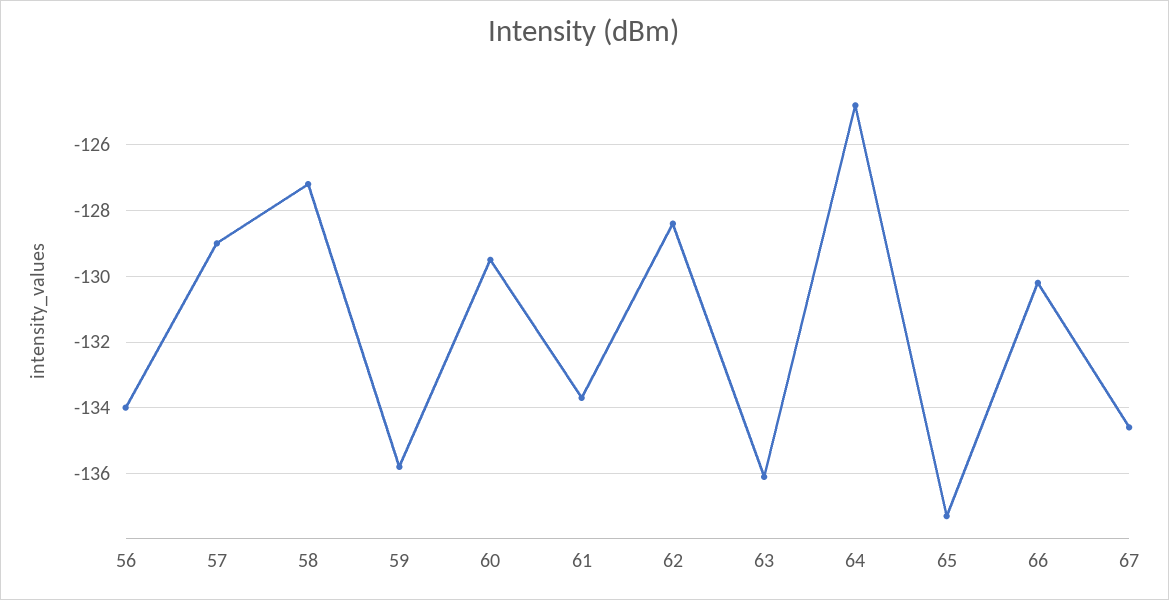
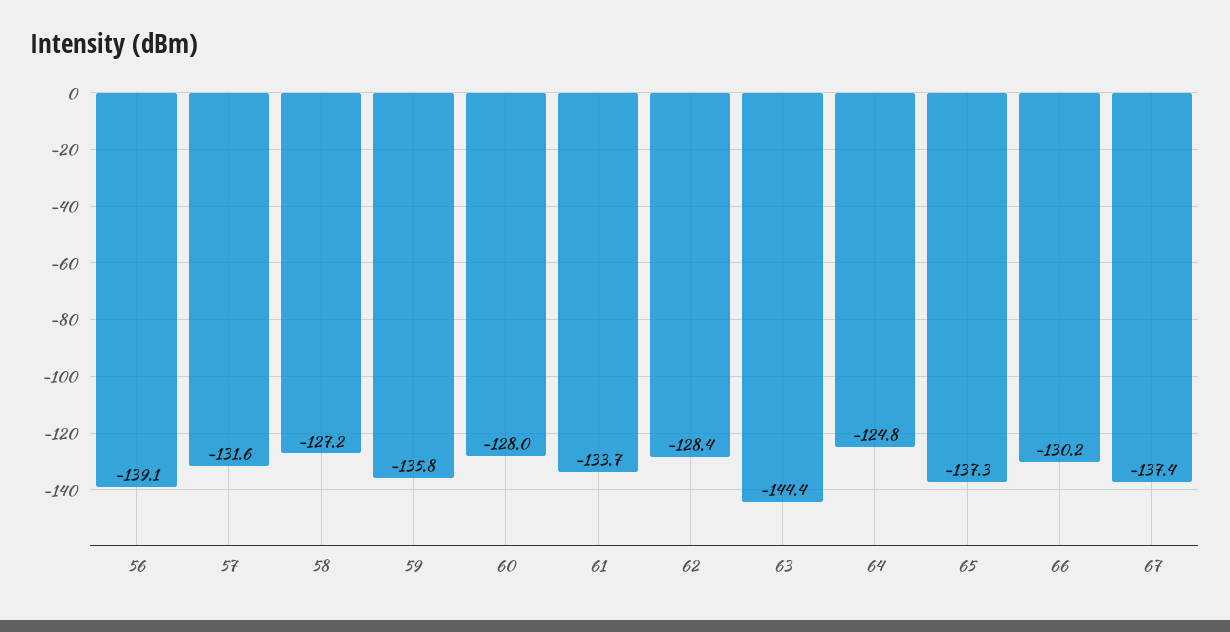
  {
-   "56": -134,
+   "56": -139.1,
-   "57": -129,
+   "57": -131.6,
    "58": -127.2,
    "59": -135.8,
-   "60": -129.5,
+   "60": -128,
    "61": -133.7,
    "62": -128.4,
-   "63": -136,
+   "63": -144.4,
    "64": -124.8,
    "65": -137.3,
    "66": -130.2,
-   "67": -134.5
+   "67": -137.4
  }

